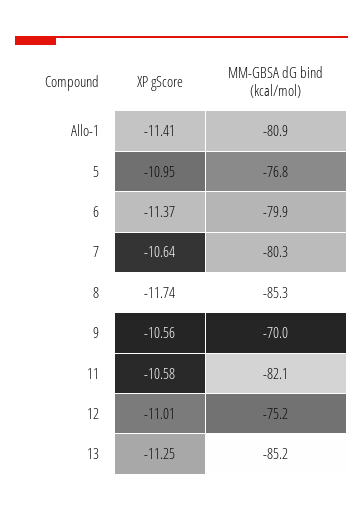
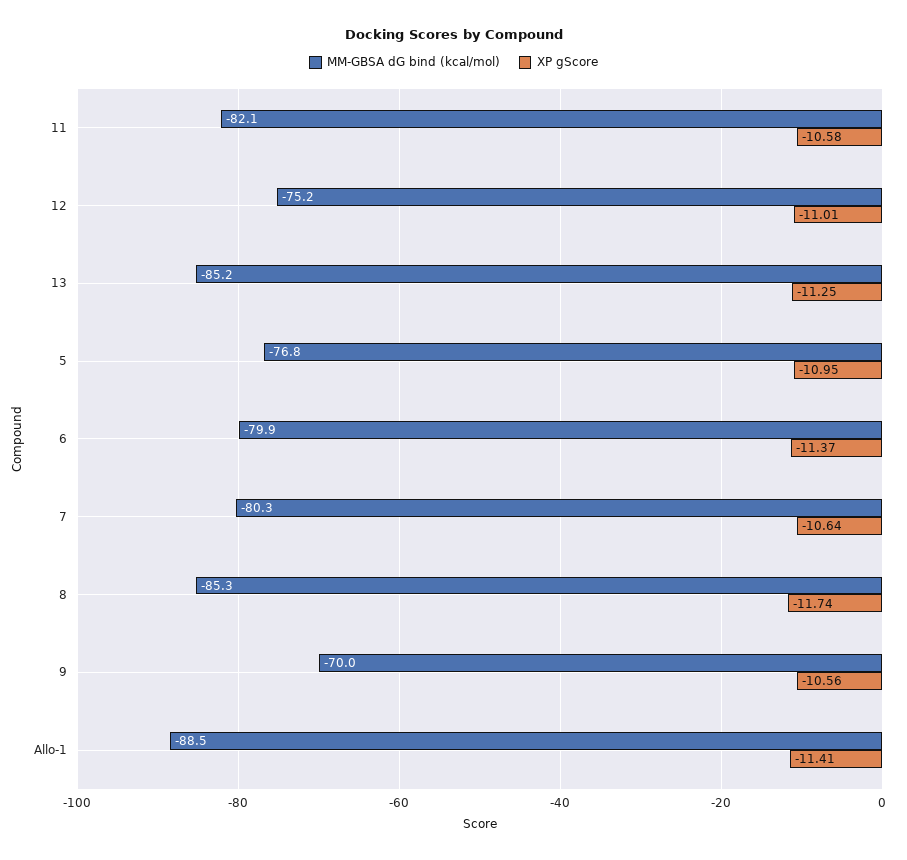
  {
    "XP gScore": {
      "Allo-1": -11.41,
      "5": -10.95,
      "6": -11.37,
      "7": -10.64,
      "8": -11.74,
      "9": -10.56,
      "11": -10.58,
      "12": -11.01,
      "13": -11.25
    },
    "MM-GBSA dG bind (kcal/mol)": {
-     "Allo-1": -80.9,
+     "Allo-1": -88.5,
      "5": -76.8,
      "6": -79.9,
      "7": -80.3,
      "8": -85.3,
      "9": -70,
      "11": -82.1,
      "12": -75.2,
      "13": -85.2
    }
  }

